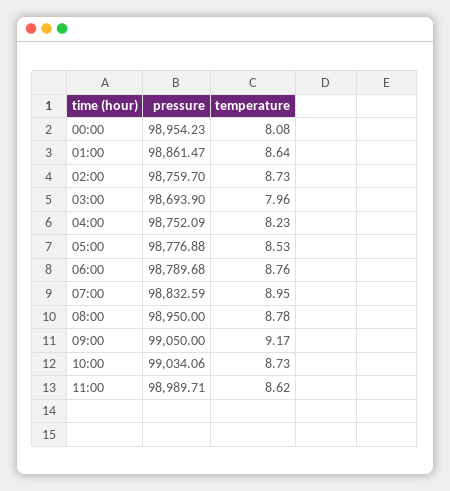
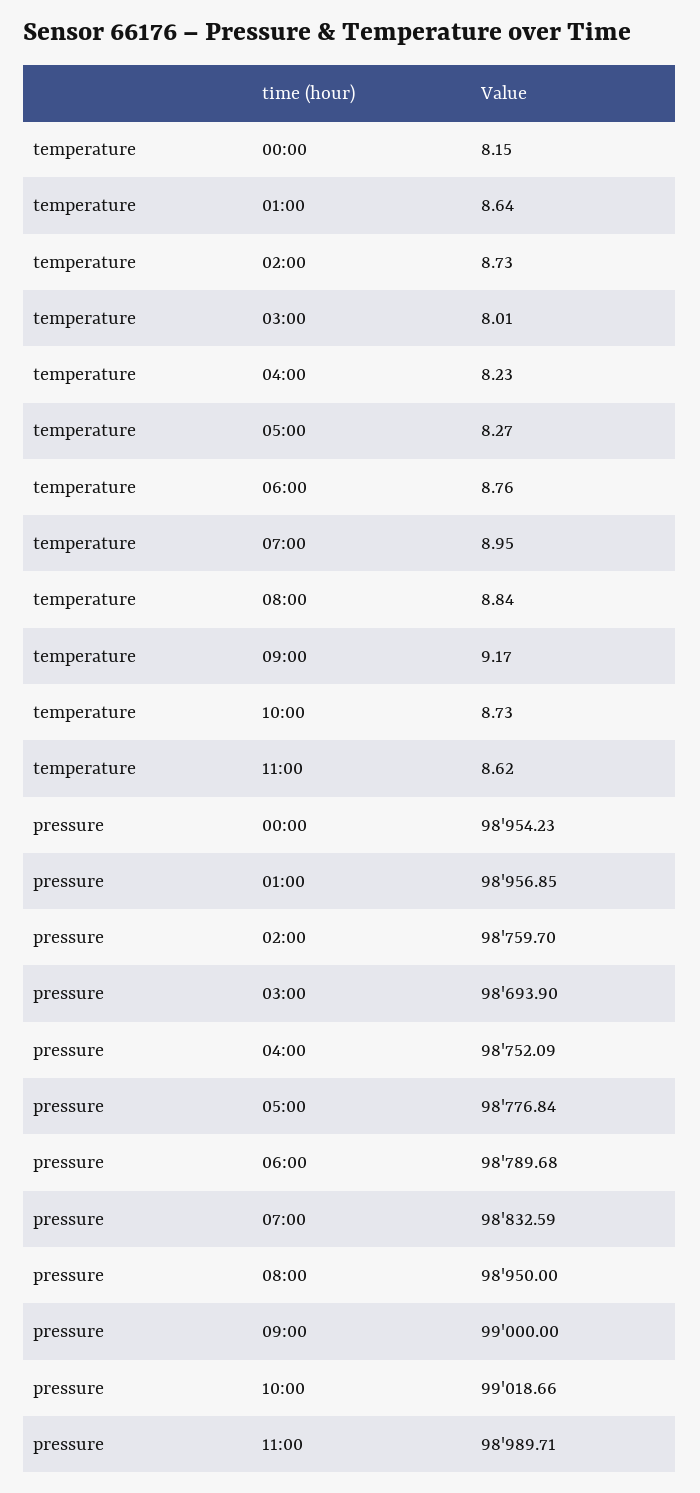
  {
    "pressure": {
      "00:00": 98954.23,
-     "01:00": 98861.47,
+     "01:00": 98956.85,
      "02:00": 98759.7,
      "03:00": 98693.9,
      "04:00": 98752.09,
-     "05:00": 98776.88,
+     "05:00": 98776.84,
      "06:00": 98789.68,
      "07:00": 98832.59,
      "08:00": 98950,
-     "09:00": 99050,
+     "09:00": 99000,
-     "10:00": 99034.06,
+     "10:00": 99018.66,
      "11:00": 98989.71
    },
    "temperature": {
-     "00:00": 8.08,
+     "00:00": 8.15,
      "01:00": 8.64,
      "02:00": 8.73,
-     "03:00": 7.96,
+     "03:00": 8.01,
      "04:00": 8.23,
-     "05:00": 8.53,
+     "05:00": 8.27,
      "06:00": 8.76,
      "07:00": 8.95,
-     "08:00": 8.78,
+     "08:00": 8.84,
      "09:00": 9.17,
      "10:00": 8.73,
      "11:00": 8.62
    }
  }

